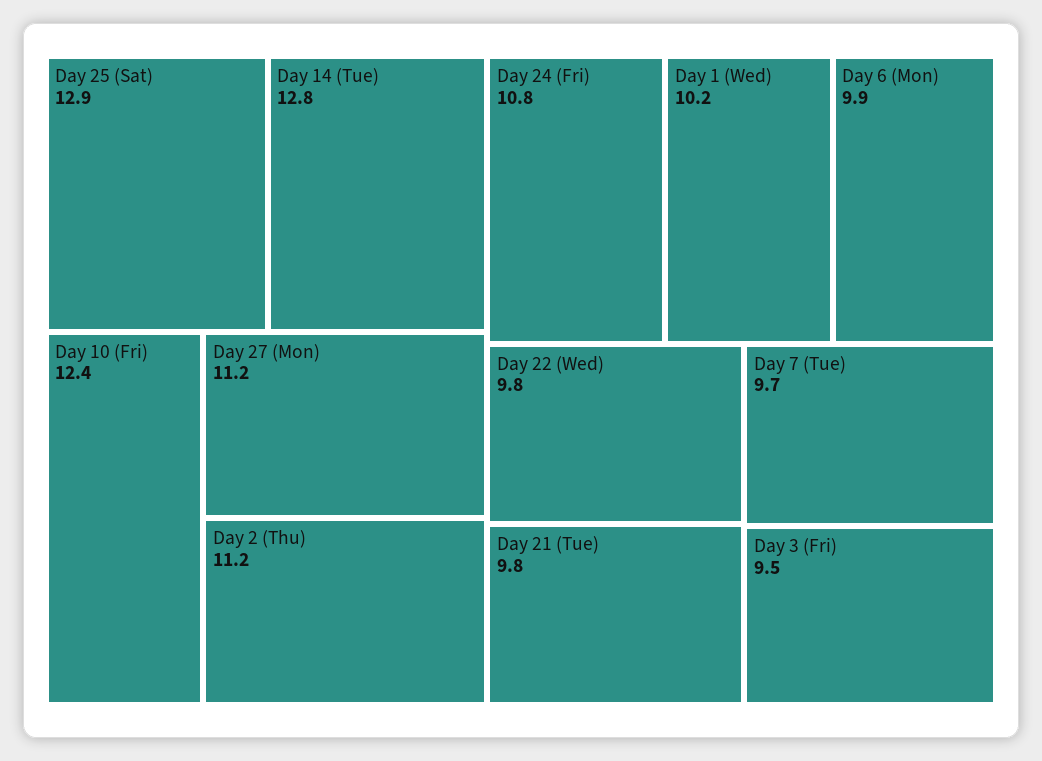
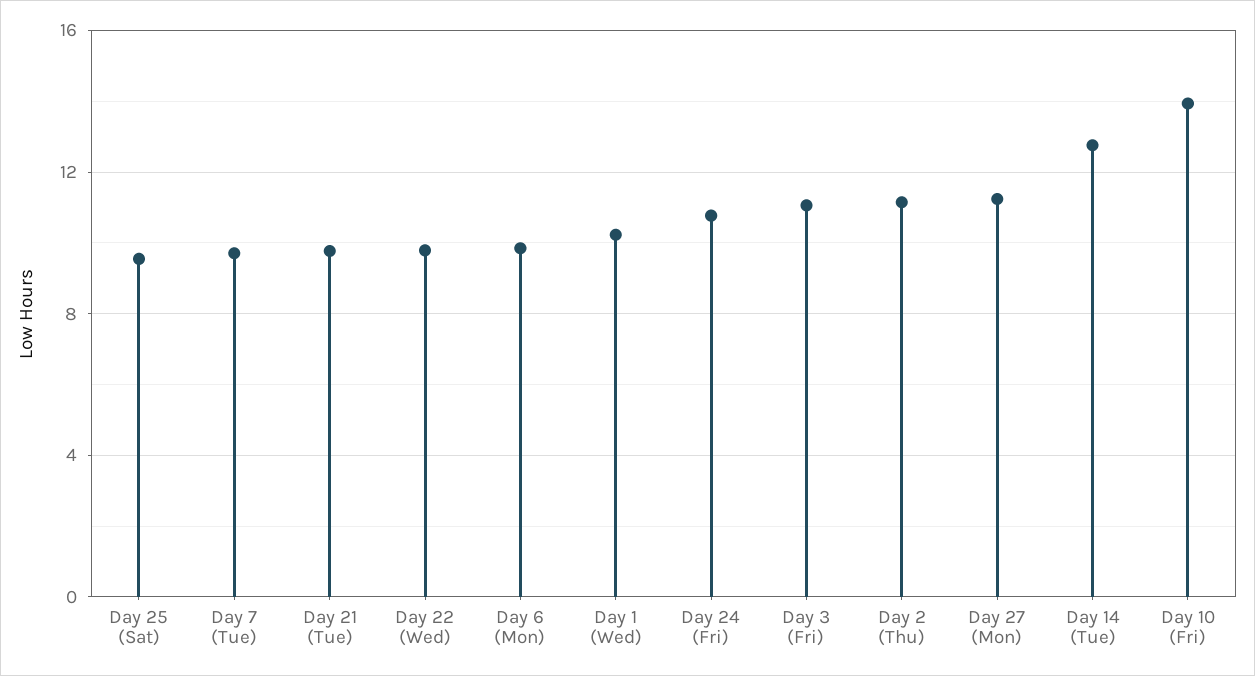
  {
-   "Day 25 (Sat)": 12.9,
+   "Day 25 (Sat)": 9.5,
    "Day 14 (Tue)": 12.8,
-   "Day 10 (Fri)": 12.4,
+   "Day 10 (Fri)": 14,
    "Day 27 (Mon)": 11.2,
    "Day 2 (Thu)": 11.2,
    "Day 24 (Fri)": 10.8,
    "Day 1 (Wed)": 10.2,
    "Day 6 (Mon)": 9.9,
    "Day 22 (Wed)": 9.8,
    "Day 21 (Tue)": 9.8,
    "Day 7 (Tue)": 9.7,
-   "Day 3 (Fri)": 9.5
+   "Day 3 (Fri)": 11
  }

